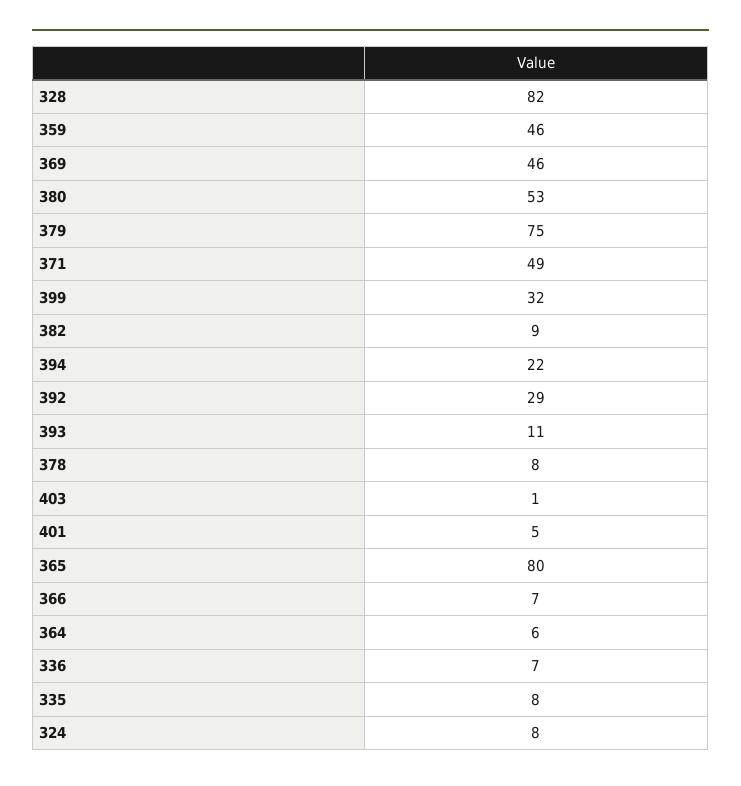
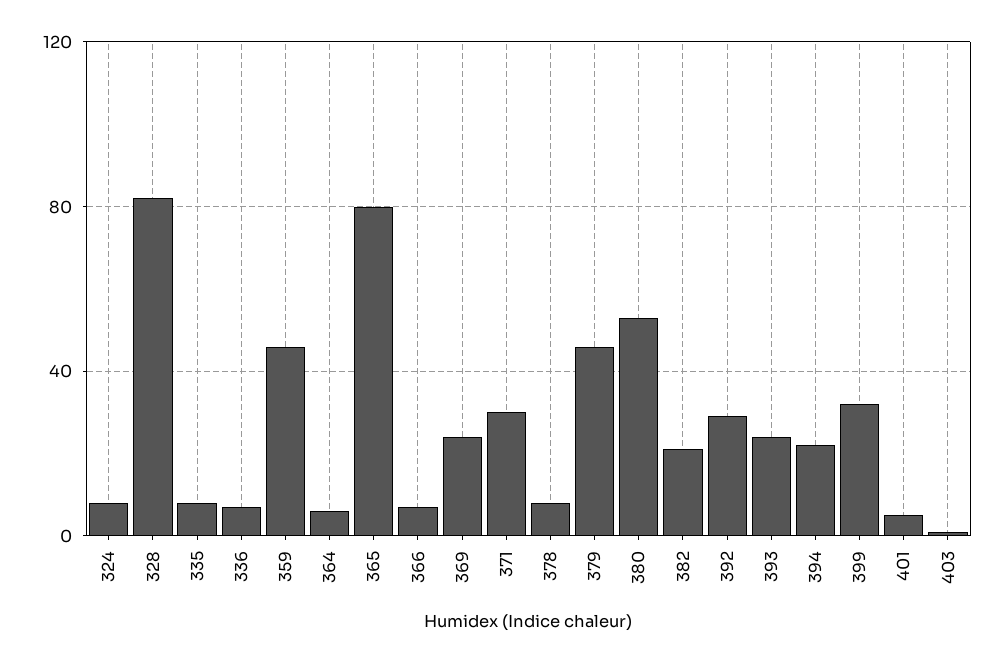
  {
    "328": 82,
    "359": 46,
-   "369": 46,
+   "369": 25,
    "380": 53,
-   "379": 75,
+   "379": 45,
-   "371": 49,
+   "371": 30,
    "399": 32,
-   "382": 9,
+   "382": 20,
    "394": 22,
    "392": 29,
-   "393": 11,
+   "393": 25,
    "378": 8,
    "403": 1,
    "401": 5,
    "365": 80,
    "366": 7,
    "364": 6,
    "336": 7,
    "335": 8,
    "324": 8
  }

